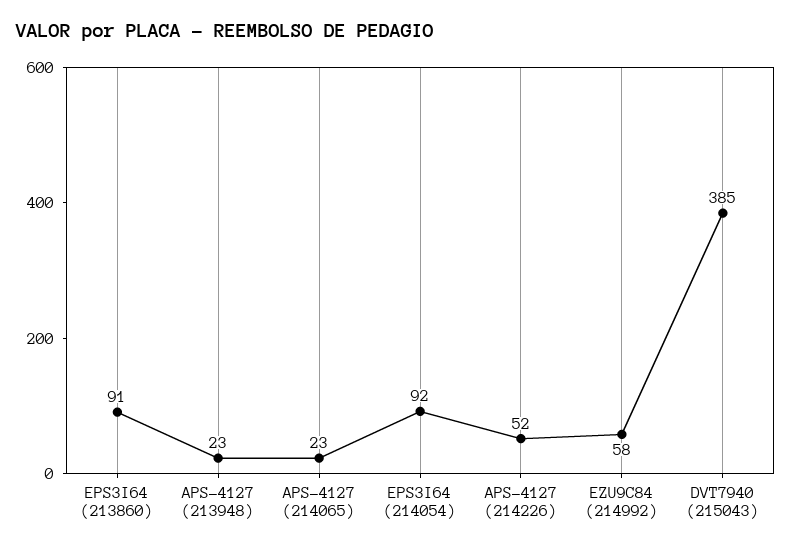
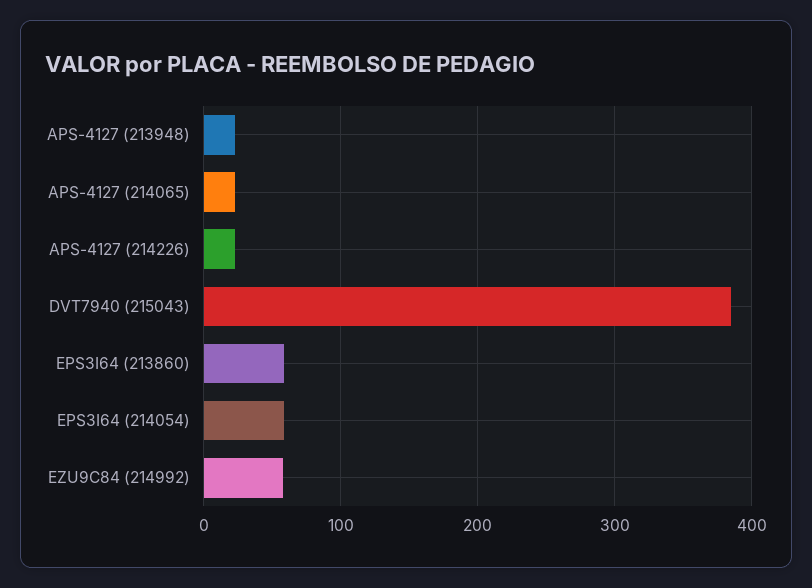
  {
-   "EPS3I64 (213860)": 91,
+   "EPS3I64 (213860)": 60,
    "APS-4127 (213948)": 23,
    "APS-4127 (214065)": 23,
-   "EPS3I64 (214054)": 92,
+   "EPS3I64 (214054)": 60,
-   "APS-4127 (214226)": 52,
+   "APS-4127 (214226)": 20,
    "EZU9C84 (214992)": 58,
    "DVT7940 (215043)": 385
  }

